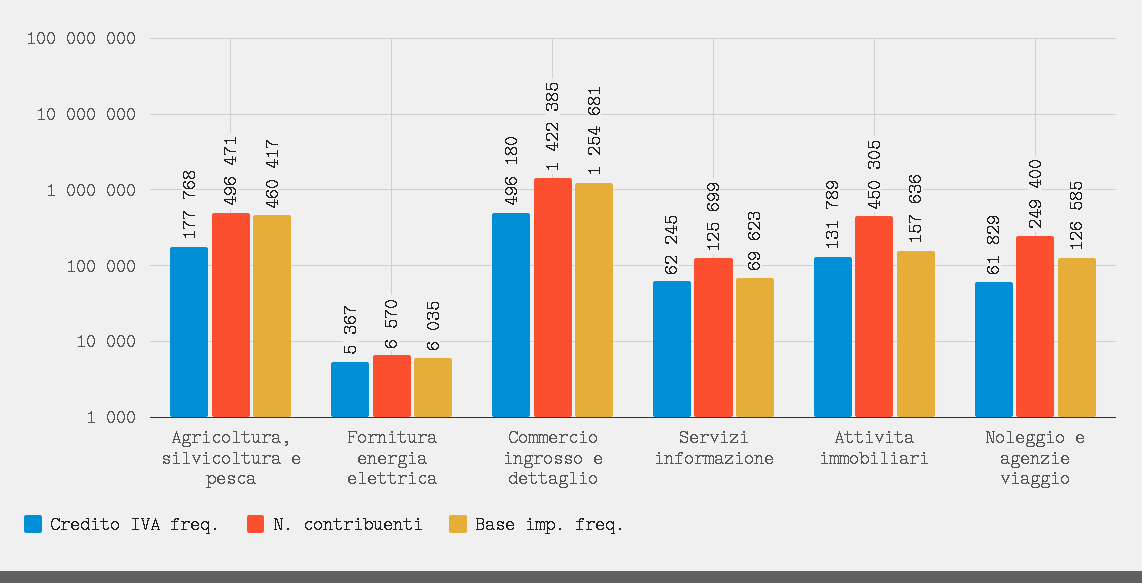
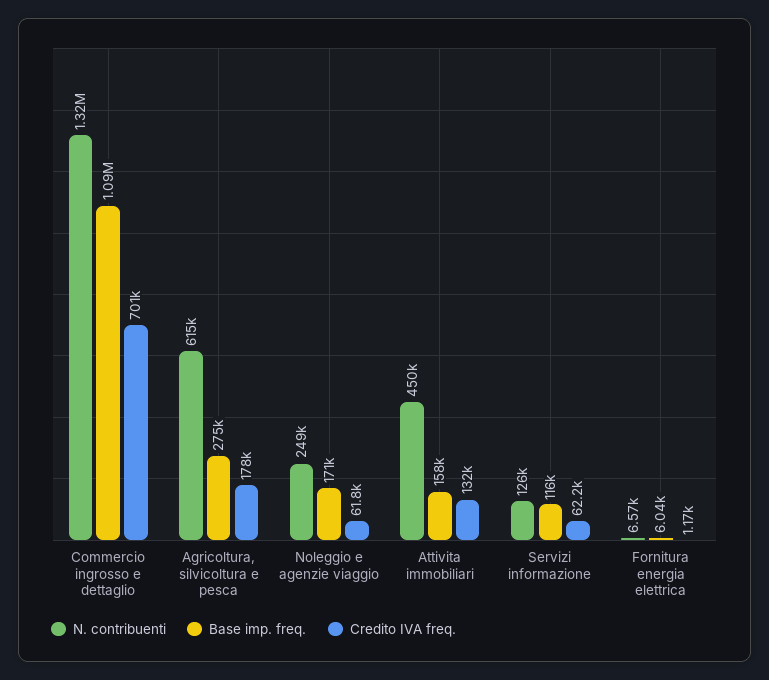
  {
    "Credito IVA freq.": {
      "Agricoltura, silvicoltura e pesca": 177768,
-     "Fornitura energia elettrica": 5367,
+     "Fornitura energia elettrica": 1170,
-     "Commercio ingrosso e dettaglio": 496180,
+     "Commercio ingrosso e dettaglio": 701000,
      "Servizi informazione": 62245,
      "Attivita immobiliari": 131789,
      "Noleggio e agenzie viaggio": 61829
    },
    "N. contribuenti": {
-     "Agricoltura, silvicoltura e pesca": 496471,
+     "Agricoltura, silvicoltura e pesca": 615000,
      "Fornitura energia elettrica": 6570,
-     "Commercio ingrosso e dettaglio": 1422385,
+     "Commercio ingrosso e dettaglio": 1320000,
      "Servizi informazione": 125699,
      "Attivita immobiliari": 450305,
      "Noleggio e agenzie viaggio": 249400
    },
    "Base imp. freq.": {
-     "Agricoltura, silvicoltura e pesca": 460417,
+     "Agricoltura, silvicoltura e pesca": 275000,
      "Fornitura energia elettrica": 6035,
-     "Commercio ingrosso e dettaglio": 1254681,
+     "Commercio ingrosso e dettaglio": 1090000,
-     "Servizi informazione": 69623,
+     "Servizi informazione": 116000,
      "Attivita immobiliari": 157636,
-     "Noleggio e agenzie viaggio": 126585
+     "Noleggio e agenzie viaggio": 171000
    }
  }

